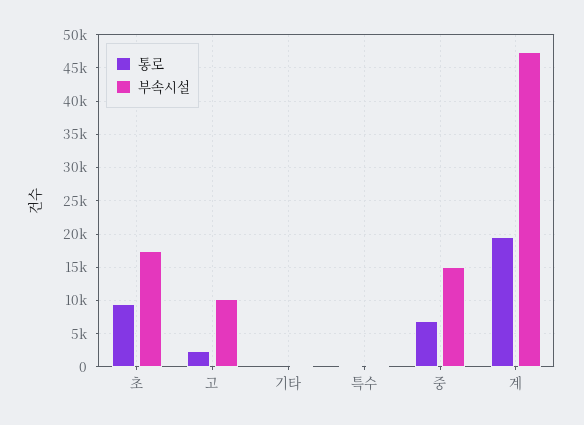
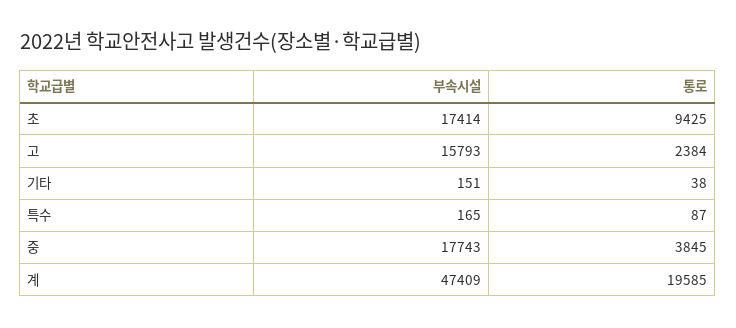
  {
    "통로": {
      "초": 9425,
      "고": 2384,
      "기타": 38,
      "특수": 87,
-     "중": 7000,
+     "중": 3845,
      "계": 19585
    },
    "부속시설": {
      "초": 17414,
-     "고": 10000,
+     "고": 15793,
      "기타": 151,
      "특수": 165,
-     "중": 15000,
+     "중": 17743,
      "계": 47409
    }
  }

